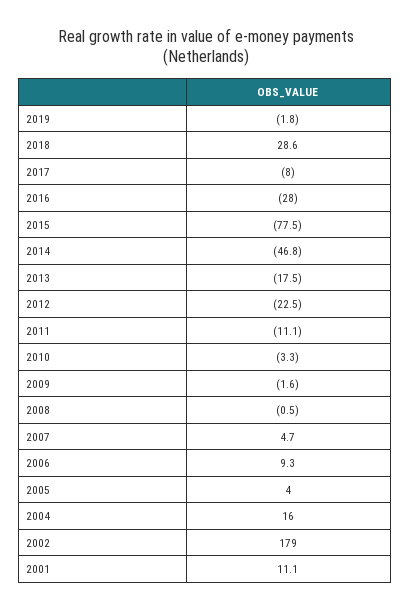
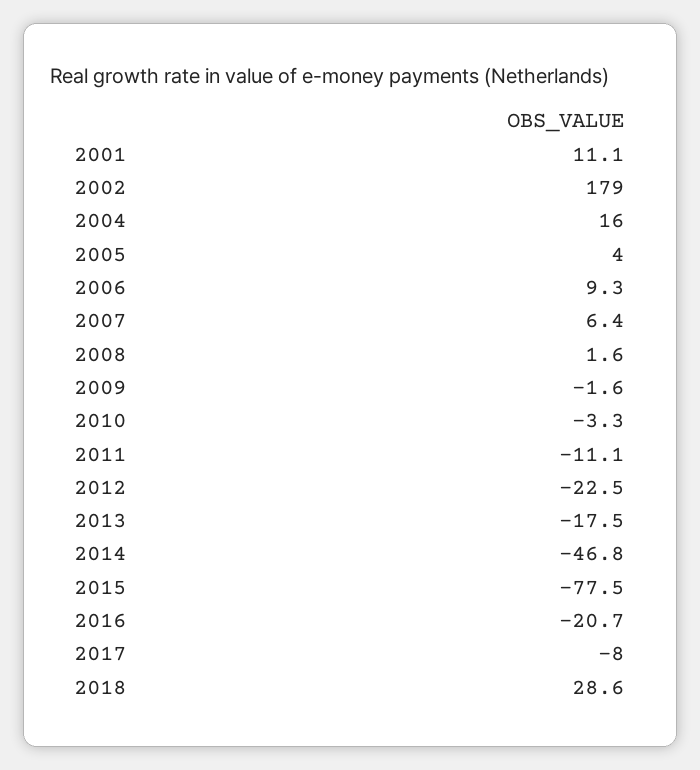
  {
-   "2019": -1.8,
    "2018": 28.6,
    "2017": -8,
-   "2016": -28,
+   "2016": -20.7,
    "2015": -77.5,
    "2014": -46.8,
    "2013": -17.5,
    "2012": -22.5,
    "2011": -11.1,
    "2010": -3.3,
    "2009": -1.6,
-   "2008": -0.5,
+   "2008": 1.6,
-   "2007": 4.7,
+   "2007": 6.4,
    "2006": 9.3,
    "2005": 4,
    "2004": 16,
    "2002": 179,
    "2001": 11.1
  }

